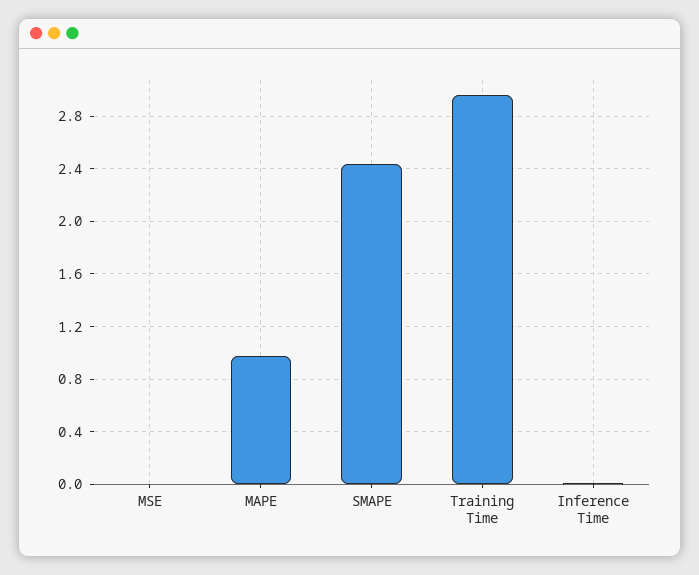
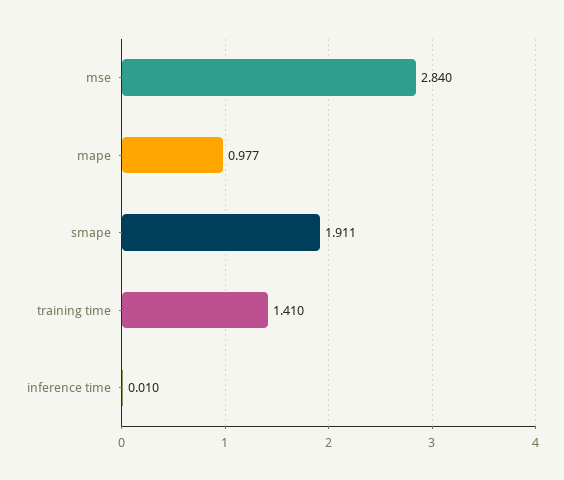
  {
-   "MSE": 0,
+   "MSE": 2.84,
    "MAPE": 0.977,
-   "SMAPE": 2.45,
+   "SMAPE": 1.911,
-   "Training Time": 2.95,
+   "Training Time": 1.41,
    "Inference Time": 0.01
  }

